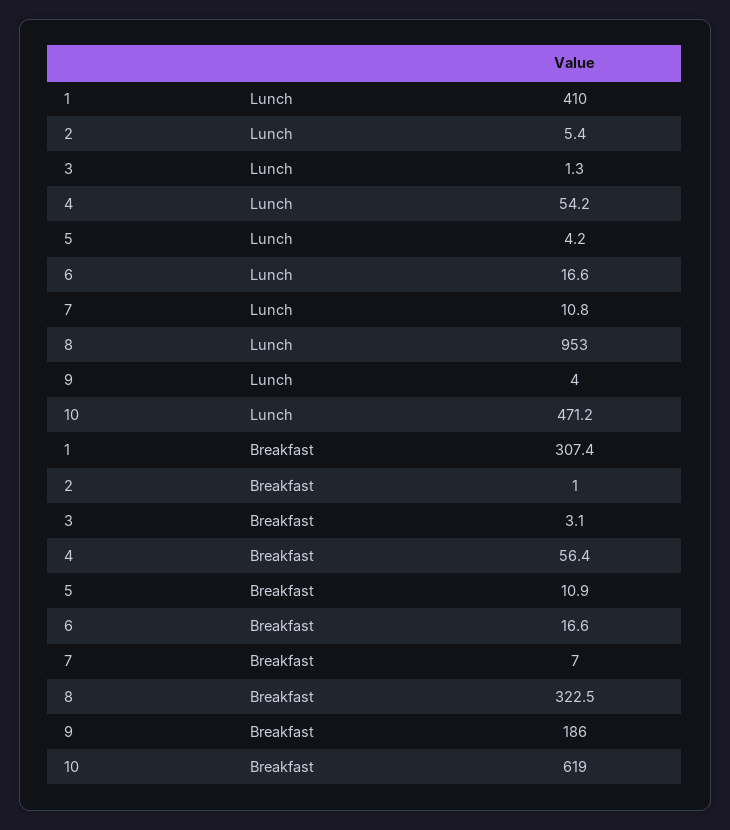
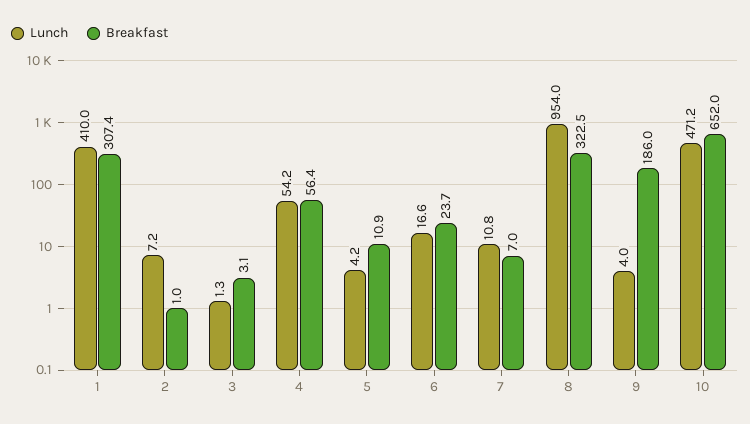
  {
    "Lunch": {
      "1": 410,
-     "2": 5.4,
+     "2": 7.2,
      "3": 1.3,
      "4": 54.2,
      "5": 4.2,
      "6": 16.6,
      "7": 10.8,
-     "8": 953,
+     "8": 954,
      "9": 4,
      "10": 471.2
    },
    "Breakfast": {
      "1": 307.4,
      "2": 1,
      "3": 3.1,
      "4": 56.4,
      "5": 10.9,
-     "6": 16.6,
+     "6": 23.7,
      "7": 7,
      "8": 322.5,
      "9": 186,
-     "10": 619
+     "10": 652
    }
  }

